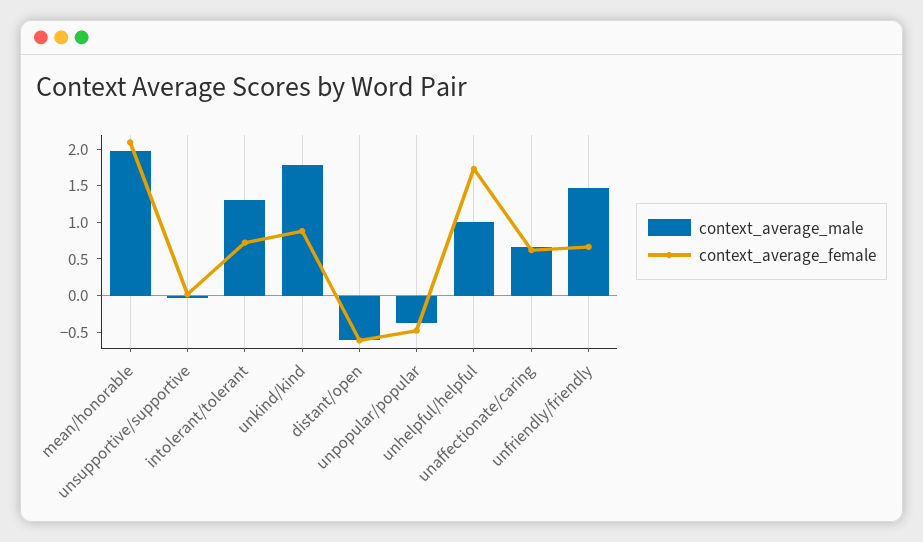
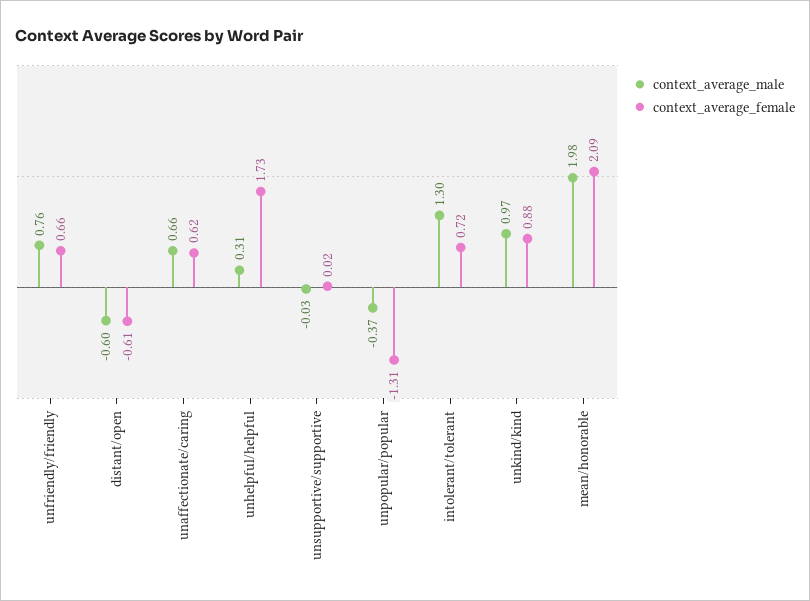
  {
    "context_average_male": {
      "mean/honorable": 1.98,
      "unsupportive/supportive": -0.03,
      "intolerant/tolerant": 1.3,
-     "unkind/kind": 1.75,
+     "unkind/kind": 0.97,
      "distant/open": -0.6,
      "unpopular/popular": -0.37,
-     "unhelpful/helpful": 1,
+     "unhelpful/helpful": 0.31,
      "unaffectionate/caring": 0.66,
-     "unfriendly/friendly": 1.5
+     "unfriendly/friendly": 0.76
    },
    "context_average_female": {
      "mean/honorable": 2.09,
      "unsupportive/supportive": 0.02,
      "intolerant/tolerant": 0.72,
      "unkind/kind": 0.88,
      "distant/open": -0.61,
-     "unpopular/popular": -0.5,
+     "unpopular/popular": -1.31,
      "unhelpful/helpful": 1.73,
      "unaffectionate/caring": 0.62,
      "unfriendly/friendly": 0.66
    }
  }

